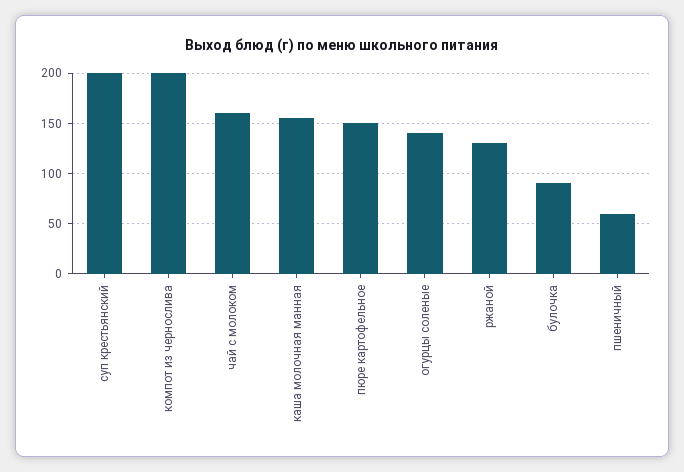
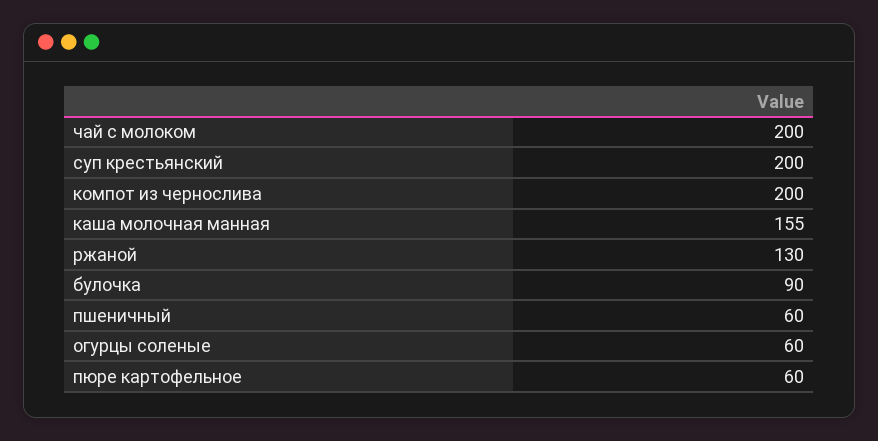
  {
    "суп крестьянский": 200,
    "компот из чернослива": 200,
-   "чай с молоком": 160,
+   "чай с молоком": 200,
    "каша молочная манная": 155,
-   "пюре картофельное": 150,
+   "пюре картофельное": 60,
-   "огурцы соленые": 140,
+   "огурцы соленые": 60,
    "ржаной": 130,
    "булочка": 90,
    "пшеничный": 60
  }

